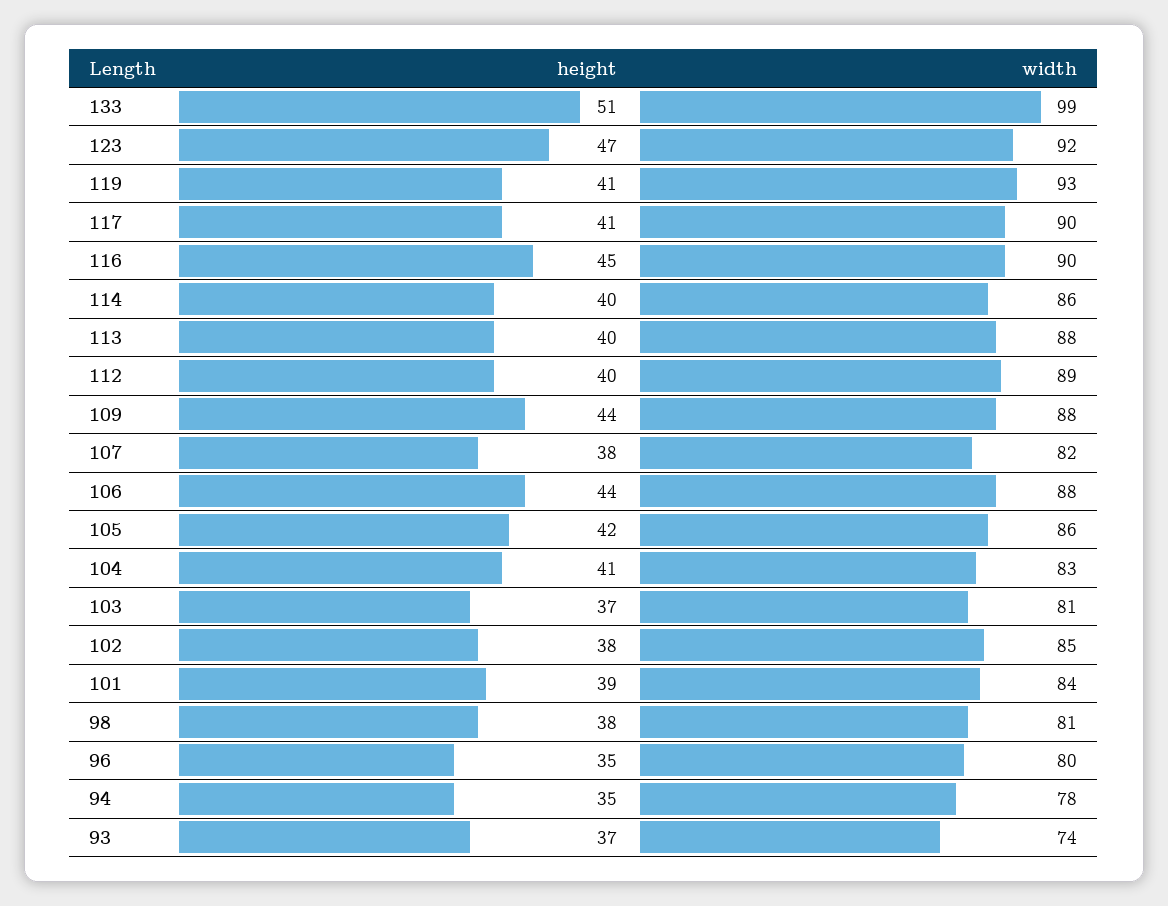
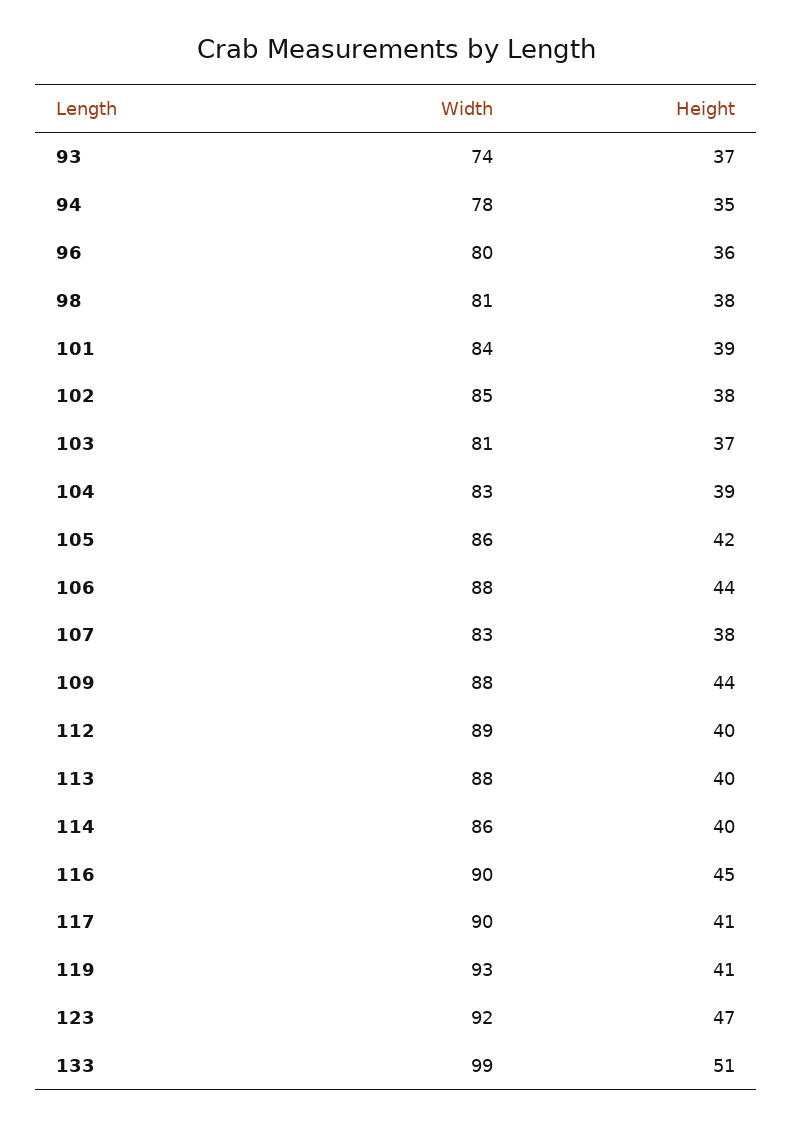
  {
    "height": {
      "133": 51,
      "123": 47,
      "119": 41,
      "117": 41,
      "116": 45,
      "114": 40,
      "113": 40,
      "112": 40,
      "109": 44,
      "107": 38,
      "106": 44,
      "105": 42,
-     "104": 41,
+     "104": 39,
      "103": 37,
      "102": 38,
      "101": 39,
      "98": 38,
-     "96": 35,
+     "96": 36,
      "94": 35,
      "93": 37
    },
    "width": {
      "133": 99,
      "123": 92,
      "119": 93,
      "117": 90,
      "116": 90,
      "114": 86,
      "113": 88,
      "112": 89,
      "109": 88,
-     "107": 82,
+     "107": 83,
      "106": 88,
      "105": 86,
      "104": 83,
      "103": 81,
      "102": 85,
      "101": 84,
      "98": 81,
      "96": 80,
      "94": 78,
      "93": 74
    }
  }

